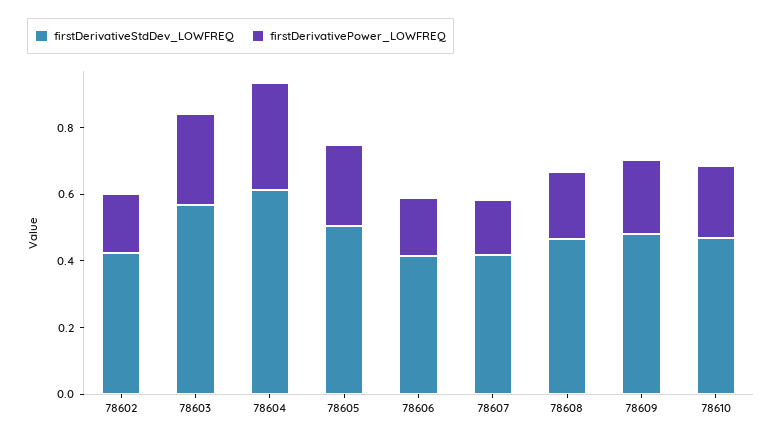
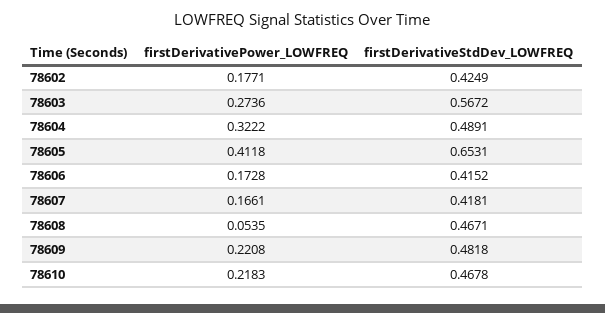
  {
    "firstDerivativeStdDev_LOWFREQ": {
      "78602": 0.4249,
      "78603": 0.5672,
-     "78604": 0.6,
+     "78604": 0.4891,
-     "78605": 0.5,
+     "78605": 0.6531,
      "78606": 0.4152,
      "78607": 0.4181,
      "78608": 0.4671,
      "78609": 0.4818,
      "78610": 0.4678
    },
    "firstDerivativePower_LOWFREQ": {
      "78602": 0.1771,
      "78603": 0.2736,
      "78604": 0.3222,
-     "78605": 0.25,
+     "78605": 0.4118,
      "78606": 0.1728,
      "78607": 0.1661,
-     "78608": 0.2,
+     "78608": 0.0535,
      "78609": 0.2208,
      "78610": 0.2183
    }
  }

